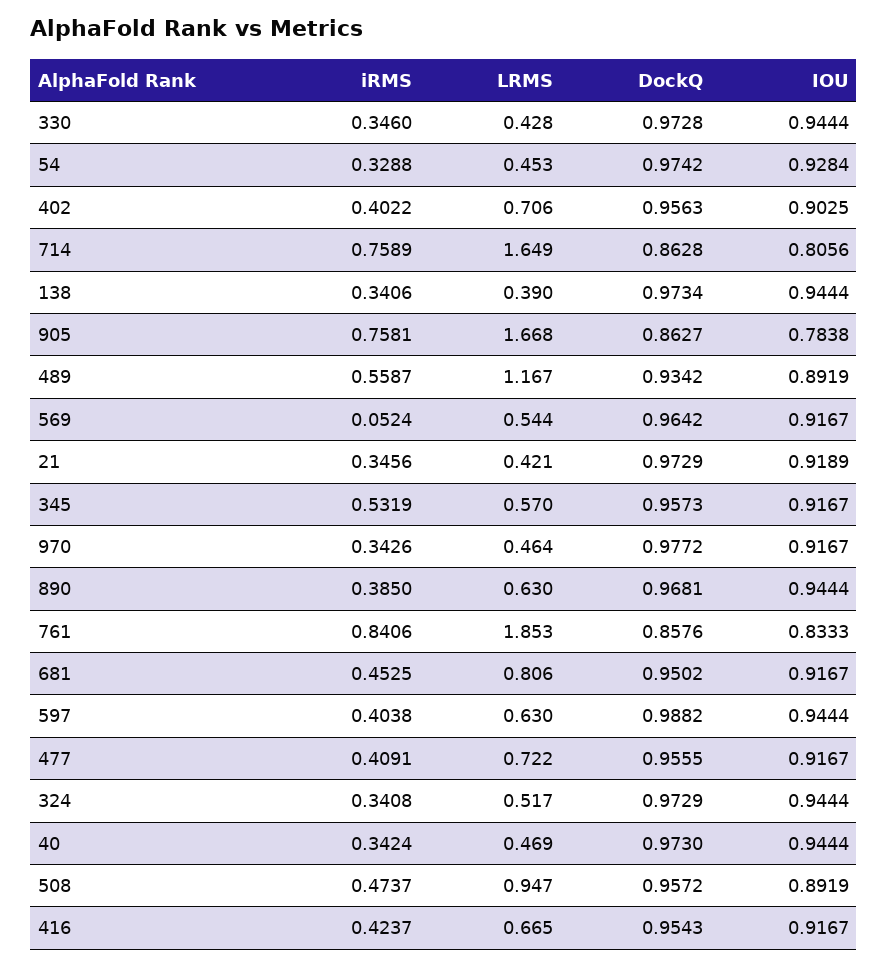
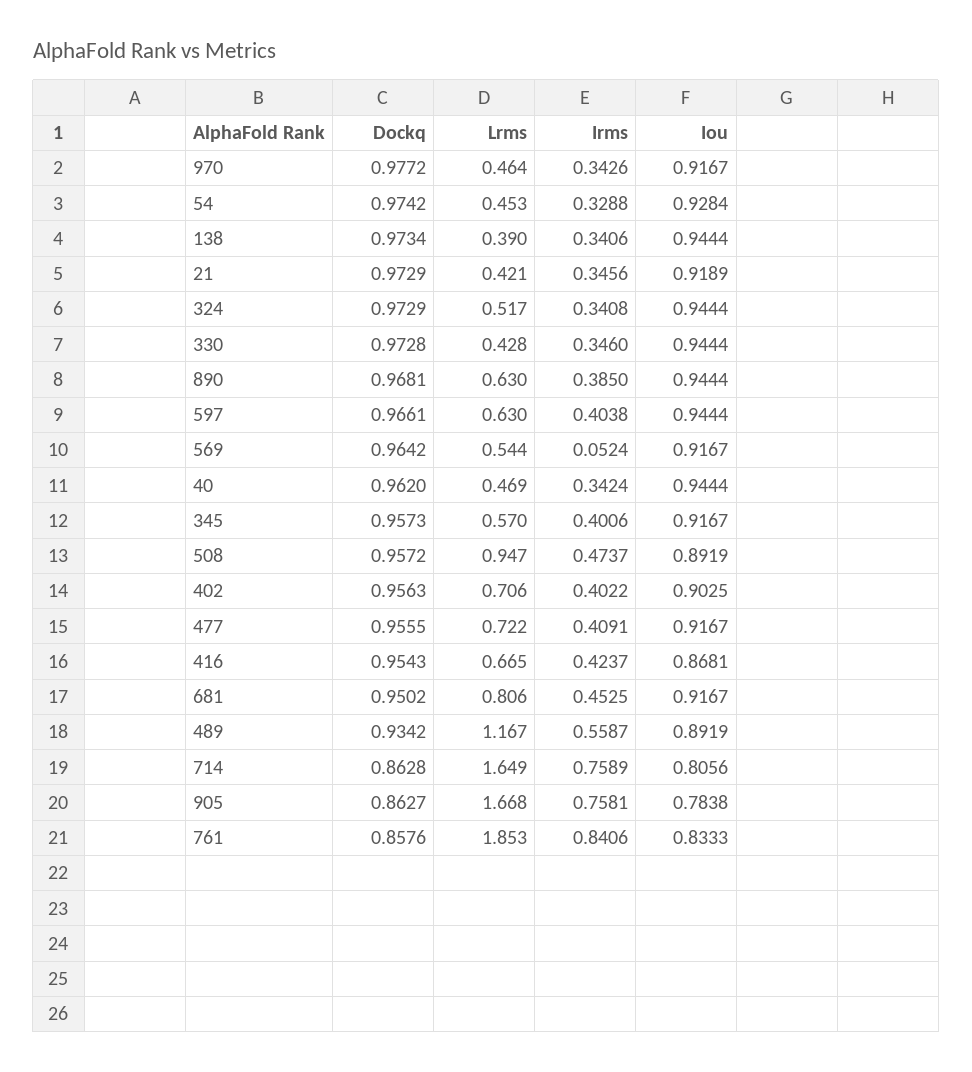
  {
    "iRMS": {
      "330": 0.346,
      "54": 0.3288,
      "402": 0.4022,
      "714": 0.7589,
      "138": 0.3406,
      "905": 0.7581,
      "489": 0.5587,
      "569": 0.0524,
      "21": 0.3456,
-     "345": 0.5319,
+     "345": 0.4006,
      "970": 0.3426,
      "890": 0.385,
      "761": 0.8406,
      "681": 0.4525,
      "597": 0.4038,
      "477": 0.4091,
      "324": 0.3408,
      "40": 0.3424,
      "508": 0.4737,
      "416": 0.4237
    },
    "LRMS": {
      "330": 0.428,
      "54": 0.453,
      "402": 0.706,
      "714": 1.649,
      "138": 0.39,
      "905": 1.668,
      "489": 1.167,
      "569": 0.544,
      "21": 0.421,
      "345": 0.57,
      "970": 0.464,
      "890": 0.63,
      "761": 1.853,
      "681": 0.806,
      "597": 0.63,
      "477": 0.722,
      "324": 0.517,
      "40": 0.469,
      "508": 0.947,
      "416": 0.665
    },
    "DockQ": {
      "330": 0.9728,
      "54": 0.9742,
      "402": 0.9563,
      "714": 0.8628,
      "138": 0.9734,
      "905": 0.8627,
      "489": 0.9342,
      "569": 0.9642,
      "21": 0.9729,
      "345": 0.9573,
      "970": 0.9772,
      "890": 0.9681,
      "761": 0.8576,
      "681": 0.9502,
-     "597": 0.9882,
+     "597": 0.9661,
      "477": 0.9555,
      "324": 0.9729,
-     "40": 0.973,
+     "40": 0.962,
      "508": 0.9572,
      "416": 0.9543
    },
    "IOU": {
      "330": 0.9444,
      "54": 0.9284,
      "402": 0.9025,
      "714": 0.8056,
      "138": 0.9444,
      "905": 0.7838,
      "489": 0.8919,
      "569": 0.9167,
      "21": 0.9189,
      "345": 0.9167,
      "970": 0.9167,
      "890": 0.9444,
      "761": 0.8333,
      "681": 0.9167,
      "597": 0.9444,
      "477": 0.9167,
      "324": 0.9444,
      "40": 0.9444,
      "508": 0.8919,
-     "416": 0.9167
+     "416": 0.8681
    }
  }

